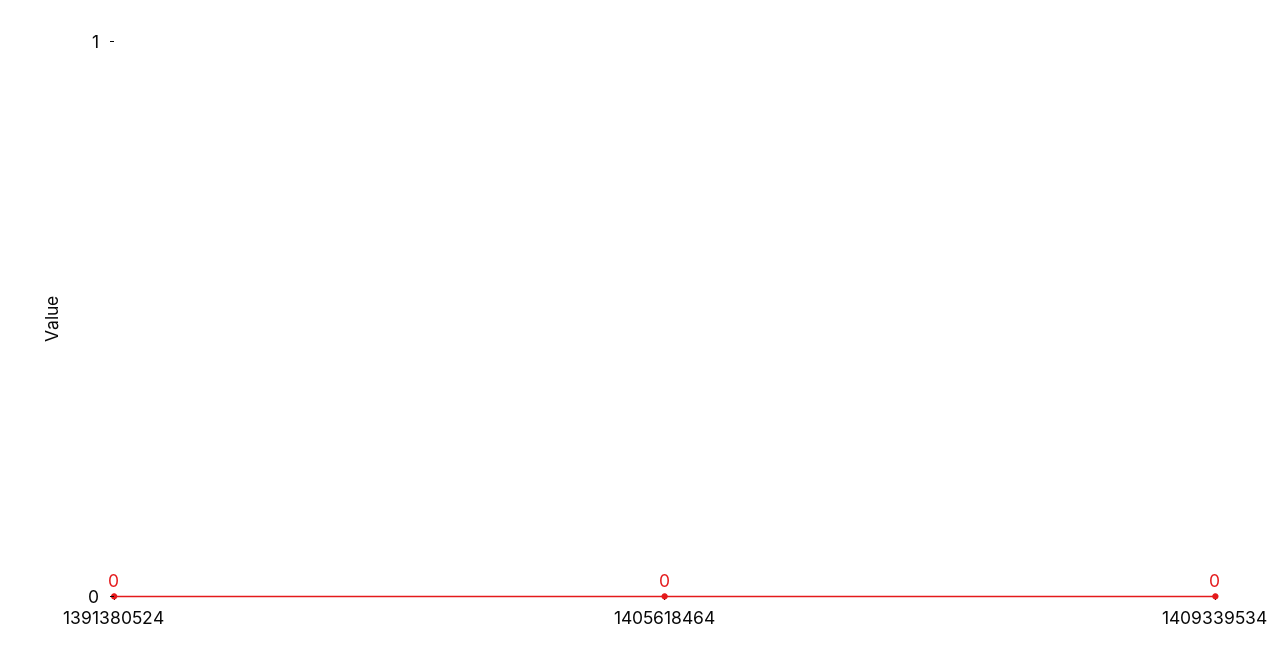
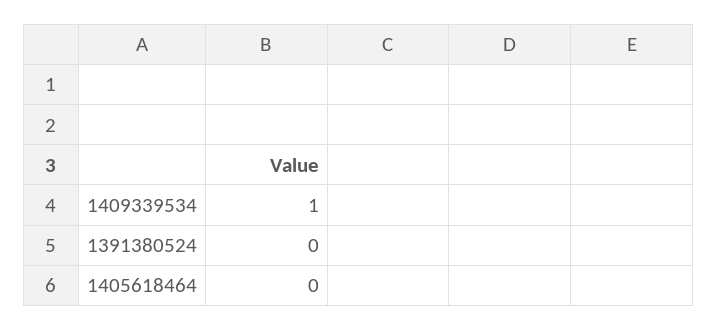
  {
    "1391380524": 0,
    "1405618464": 0,
-   "1409339534": 0
+   "1409339534": 1
  }

